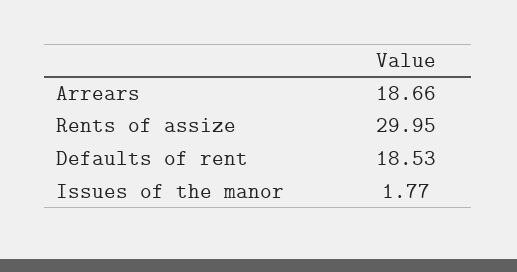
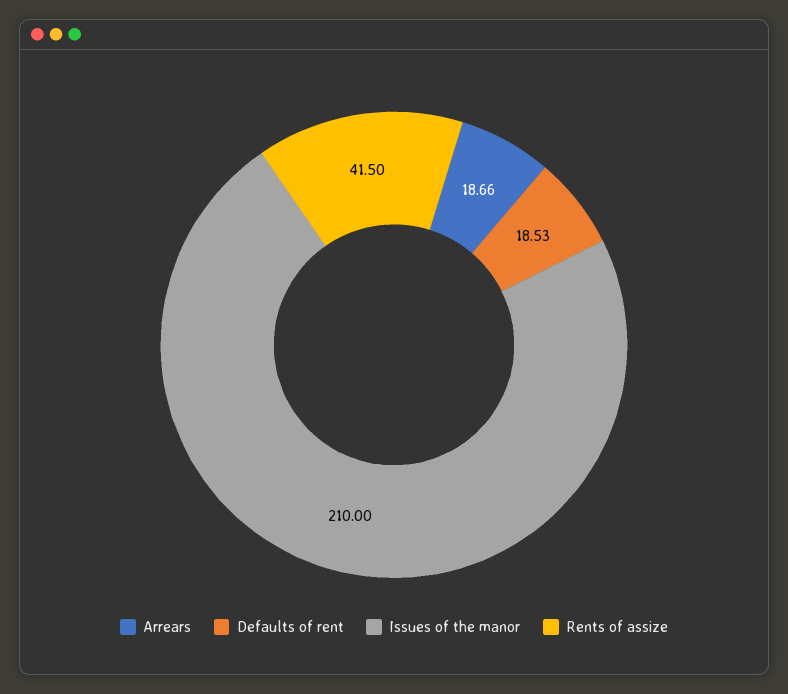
  {
    "Arrears": 18.66,
-   "Rents of assize": 29.95,
+   "Rents of assize": 41.5,
    "Defaults of rent": 18.53,
-   "Issues of the manor": 1.77
+   "Issues of the manor": 210
  }

